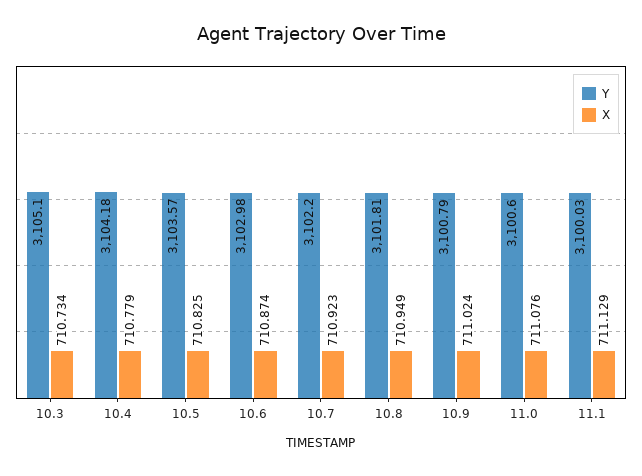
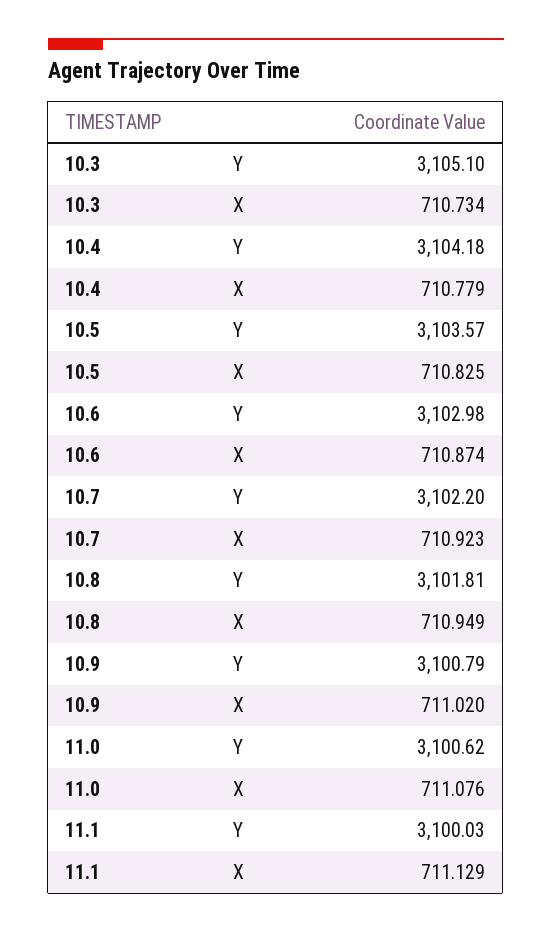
  {
    "Y": {
      "10.3": 3105.1,
      "10.4": 3104.18,
      "10.5": 3103.57,
      "10.6": 3102.98,
      "10.7": 3102.2,
      "10.8": 3101.81,
      "10.9": 3100.79,
-     "11.0": 3100.6,
+     "11.0": 3100.62,
      "11.1": 3100.03
    },
    "X": {
      "10.3": 710.734,
      "10.4": 710.779,
      "10.5": 710.825,
      "10.6": 710.874,
      "10.7": 710.923,
      "10.8": 710.949,
-     "10.9": 711.024,
+     "10.9": 711.02,
      "11.0": 711.076,
      "11.1": 711.129
    }
  }

